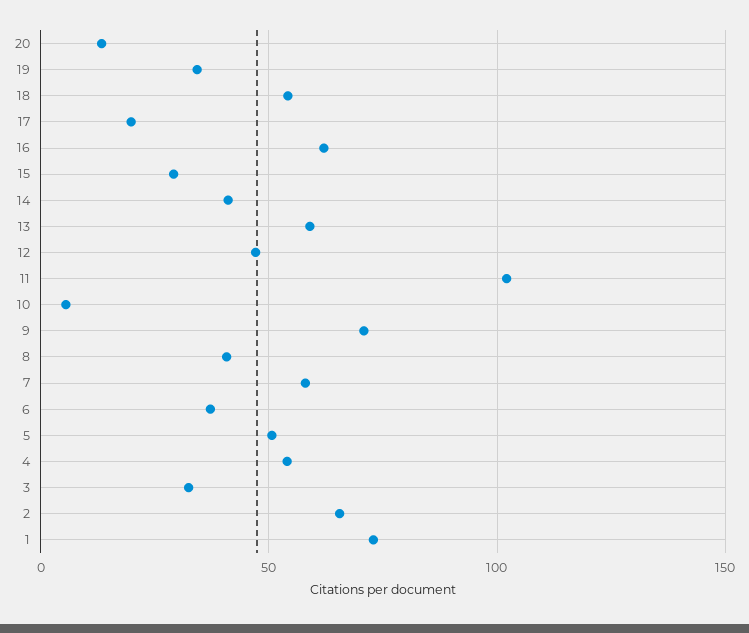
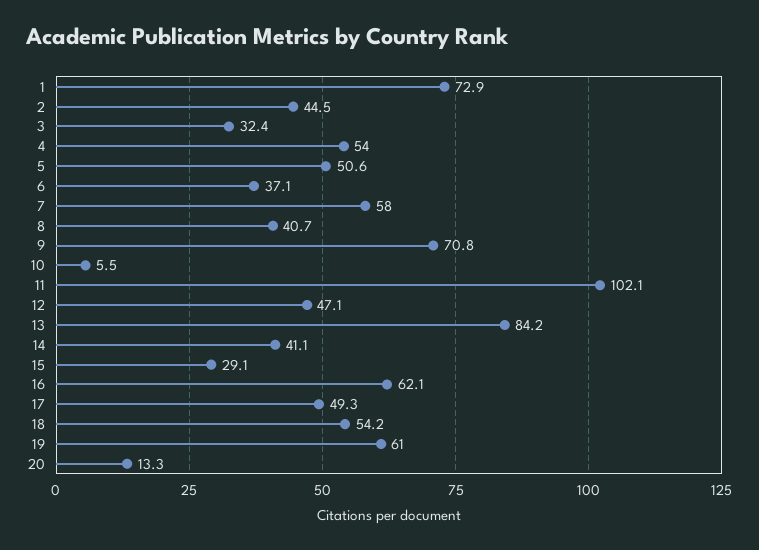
  {
    "20": 13.3,
-   "19": 35,
+   "19": 61,
    "18": 54.2,
-   "17": 20,
+   "17": 49.3,
    "16": 62.1,
    "15": 29.1,
    "14": 41.1,
-   "13": 60,
+   "13": 84.2,
    "12": 47.1,
    "11": 102.1,
    "10": 5.5,
    "9": 70.8,
    "8": 40.7,
    "7": 58,
    "6": 37.1,
    "5": 50.6,
    "4": 54,
    "3": 32.4,
-   "2": 65,
+   "2": 44.5,
    "1": 72.9
  }

